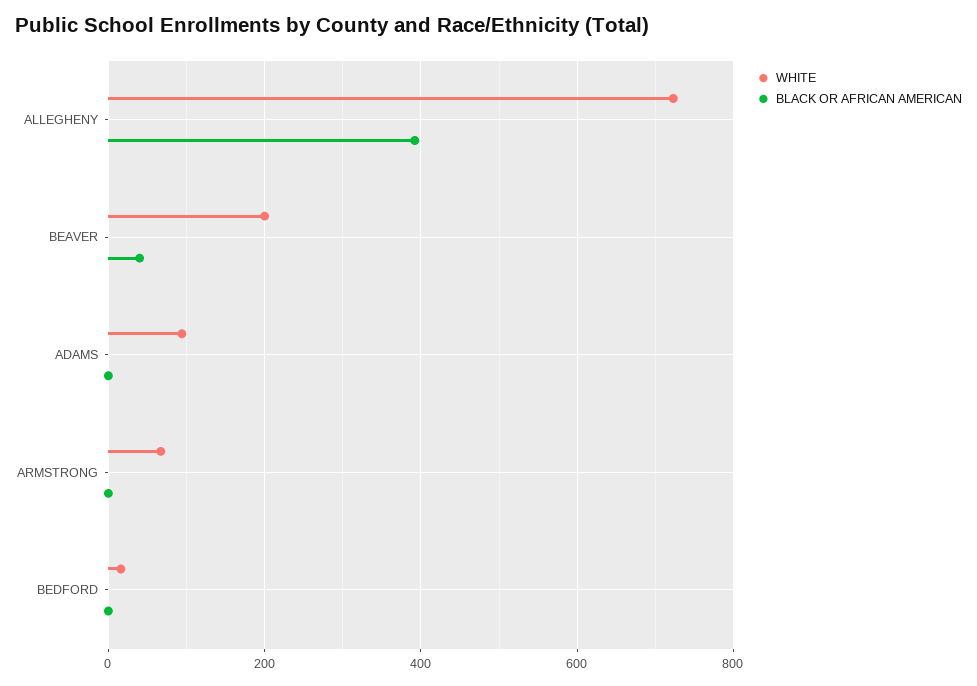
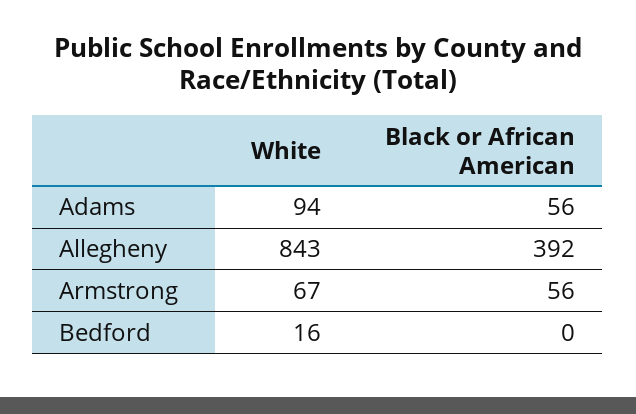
  {
    "WHITE": {
-     "ALLEGHENY": 720,
+     "ALLEGHENY": 843,
-     "BEAVER": 200,
      "ADAMS": 94,
      "ARMSTRONG": 67,
      "BEDFORD": 16
    },
    "BLACK OR AFRICAN AMERICAN": {
      "ALLEGHENY": 392,
-     "BEAVER": 40,
-     "ADAMS": 0,
+     "ADAMS": 56,
-     "ARMSTRONG": 0,
+     "ARMSTRONG": 56,
      "BEDFORD": 0
    }
  }

